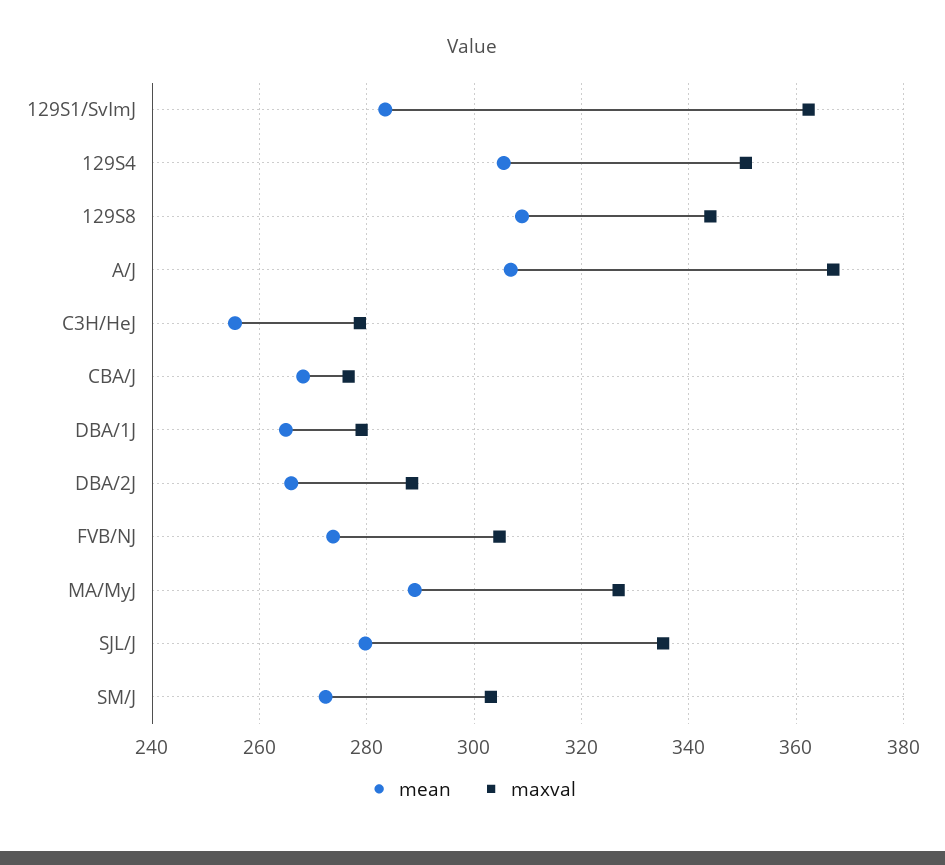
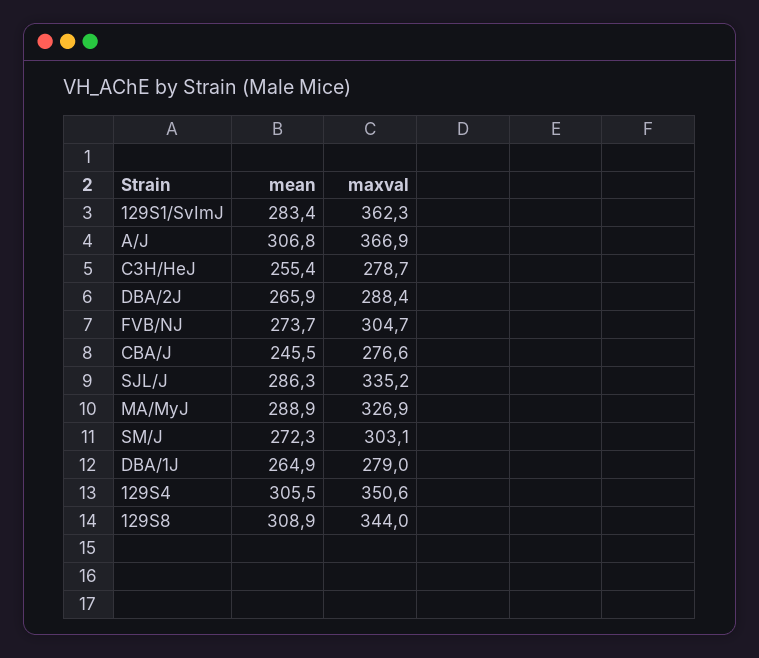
  {
    "mean": {
      "129S1/SvImJ": 283.4,
      "129S4": 305.5,
      "129S8": 308.9,
      "A/J": 306.8,
      "C3H/HeJ": 255.4,
-     "CBA/J": 268,
+     "CBA/J": 245.5,
      "DBA/1J": 264.9,
      "DBA/2J": 265.9,
      "FVB/NJ": 273.7,
      "MA/MyJ": 288.9,
-     "SJL/J": 280,
+     "SJL/J": 286.3,
      "SM/J": 272.3
    },
    "maxval": {
      "129S1/SvImJ": 362.3,
      "129S4": 350.6,
      "129S8": 344,
      "A/J": 366.9,
      "C3H/HeJ": 278.7,
      "CBA/J": 276.6,
      "DBA/1J": 279,
      "DBA/2J": 288.4,
      "FVB/NJ": 304.7,
      "MA/MyJ": 326.9,
      "SJL/J": 335.2,
      "SM/J": 303.1
    }
  }

